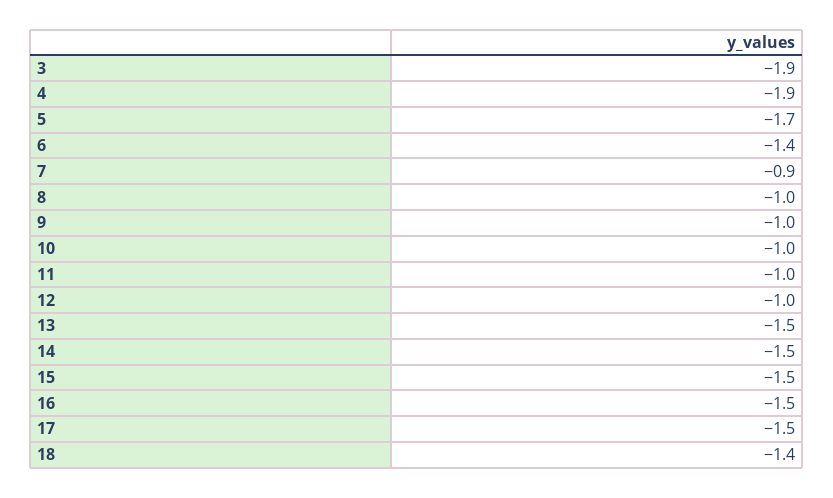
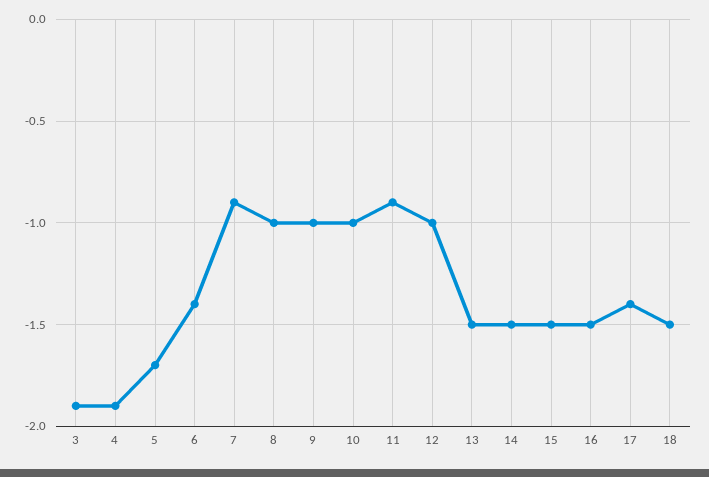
  {
    "3": -1.9,
    "4": -1.9,
    "5": -1.7,
    "6": -1.4,
    "7": -0.9,
    "8": -1,
    "9": -1,
    "10": -1,
-   "11": -1,
+   "11": -0.9,
    "12": -1,
    "13": -1.5,
    "14": -1.5,
    "15": -1.5,
    "16": -1.5,
-   "17": -1.5,
+   "17": -1.4,
-   "18": -1.4
+   "18": -1.5
  }

